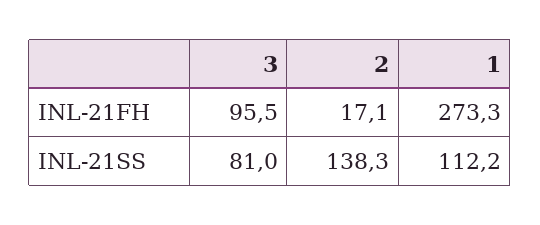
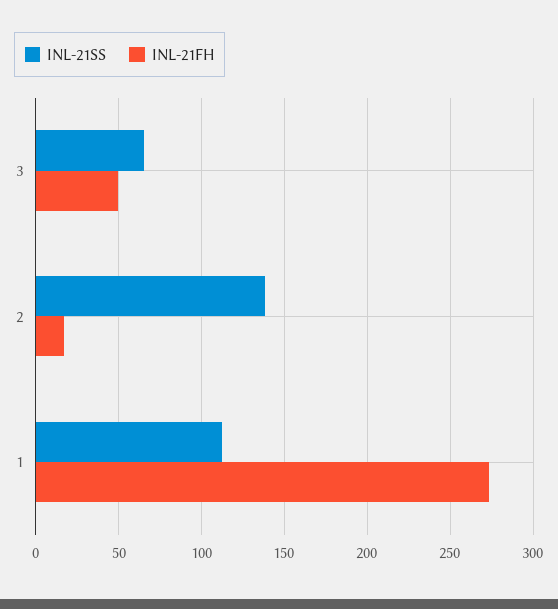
  {
    "INL-21FH": {
-     "3": 95.5,
+     "3": 50,
      "2": 17.1,
      "1": 273.3
    },
    "INL-21SS": {
-     "3": 81,
+     "3": 65,
      "2": 138.3,
      "1": 112.2
    }
  }

